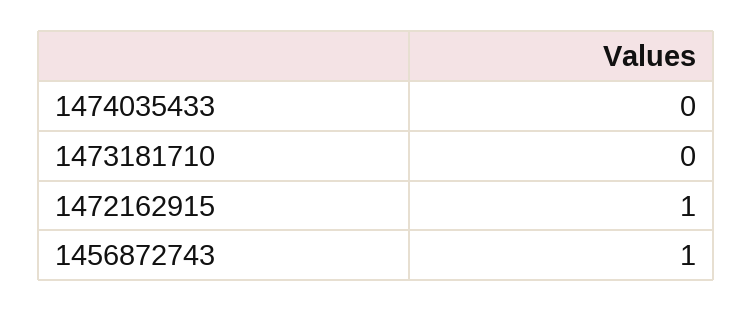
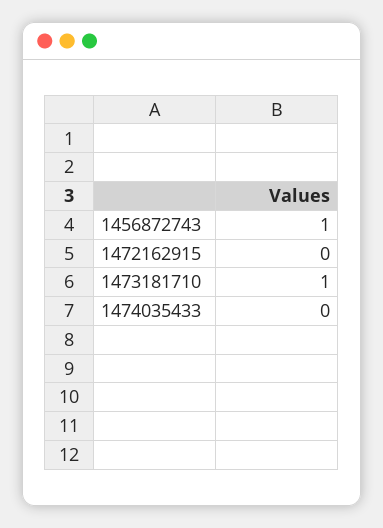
  {
    "1474035433": 0,
-   "1473181710": 0,
+   "1473181710": 1,
-   "1472162915": 1,
+   "1472162915": 0,
    "1456872743": 1
  }

